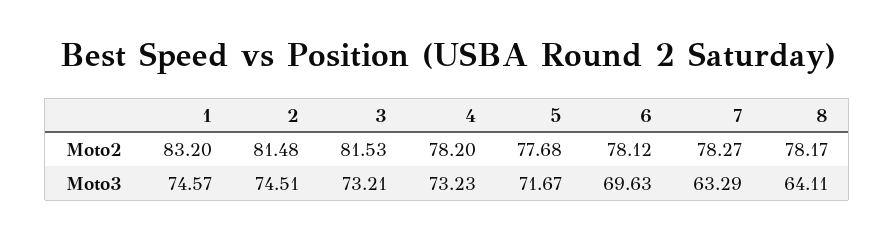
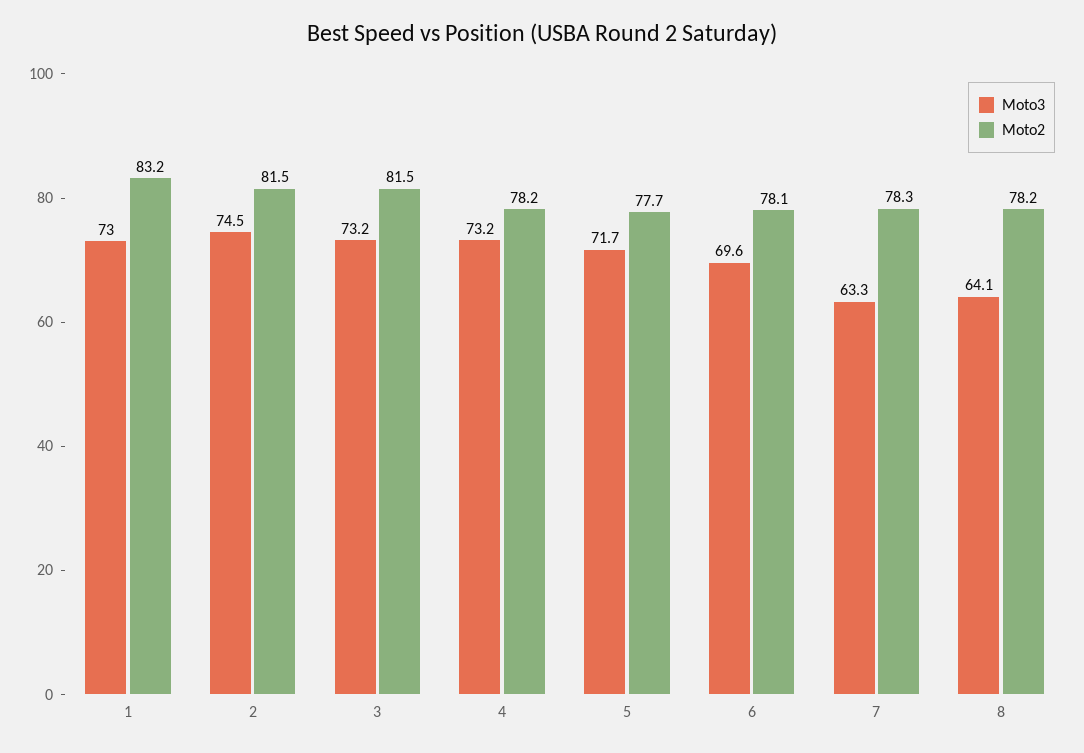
  {
    "Moto2": {
      "1": 83.2,
      "2": 81.48,
      "3": 81.53,
      "4": 78.2,
      "5": 77.68,
      "6": 78.12,
      "7": 78.27,
      "8": 78.17
    },
    "Moto3": {
-     "1": 74.57,
+     "1": 73,
      "2": 74.51,
      "3": 73.21,
      "4": 73.23,
      "5": 71.67,
      "6": 69.63,
      "7": 63.29,
      "8": 64.11
    }
  }

